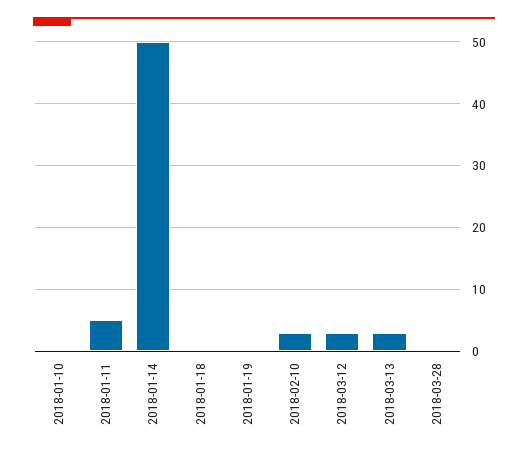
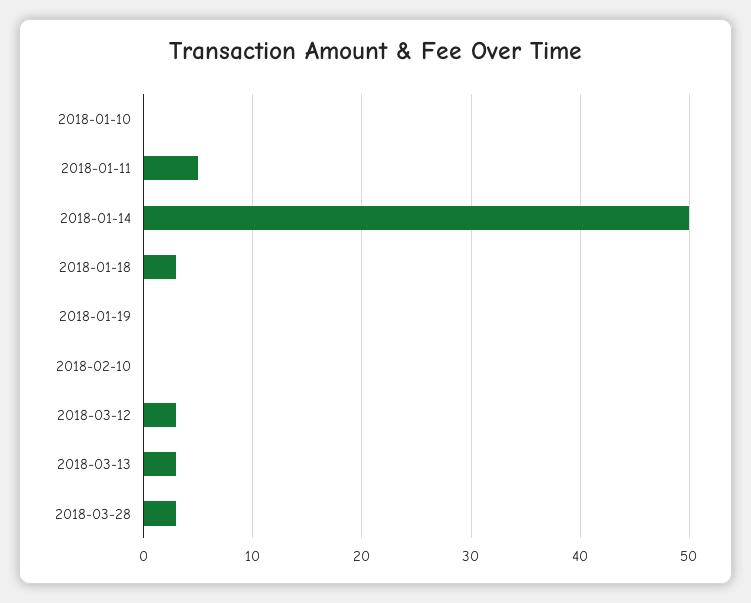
  {
    "2018-01-10": 0,
    "2018-01-11": 5,
    "2018-01-14": 50,
-   "2018-01-18": 0,
+   "2018-01-18": 3,
    "2018-01-19": 0,
-   "2018-02-10": 3,
+   "2018-02-10": 0,
    "2018-03-12": 3,
    "2018-03-13": 3,
-   "2018-03-28": 0
+   "2018-03-28": 3
  }

